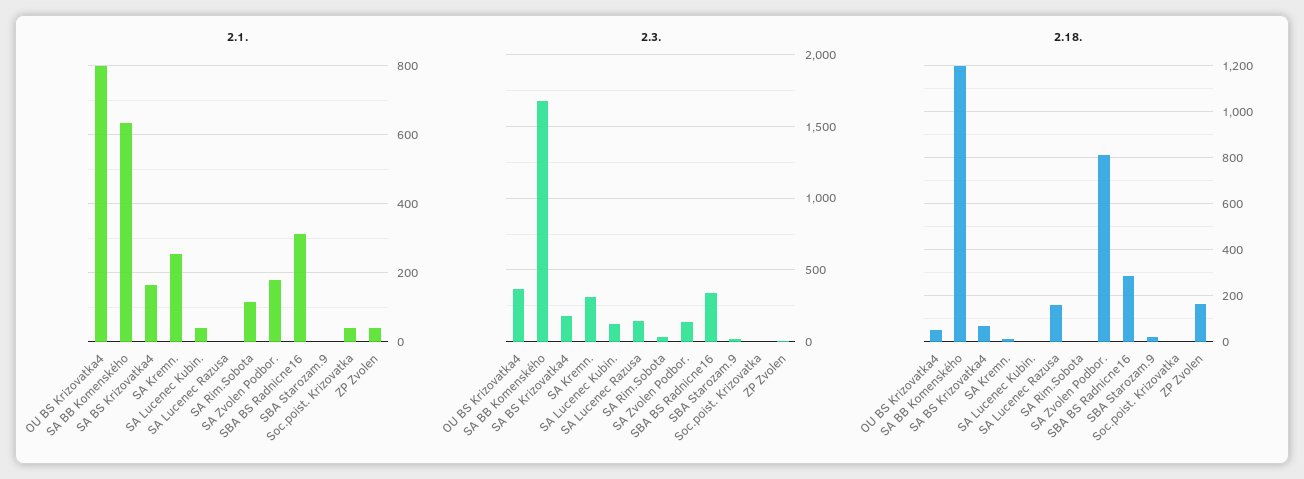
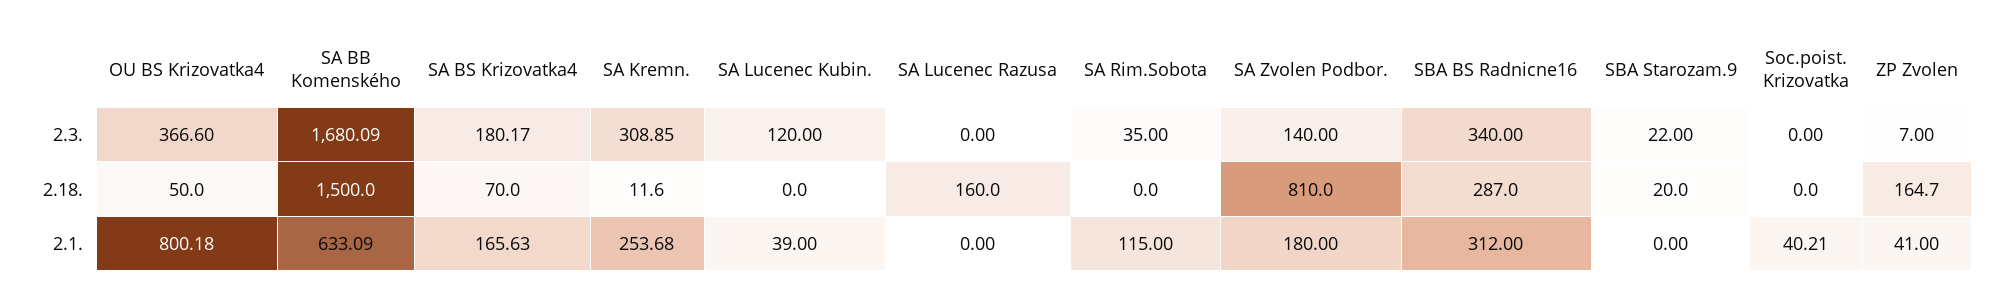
  {
    "2.1.": {
      "OU BS Krizovatka4": 800.18,
      "SA BB Komenského": 633.09,
      "SA BS Krizovatka4": 165.63,
      "SA Kremn.": 253.68,
      "SA Lucenec Kubin.": 39,
      "SA Lucenec Razusa": 0,
      "SA Rim.Sobota": 115,
      "SA Zvolen Podbor.": 180,
      "SBA BS Radnicne16": 312,
      "SBA Starozam.9": 0,
      "Soc.poist. Krizovatka": 40.21,
      "ZP Zvolen": 41
    },
    "2.3.": {
      "OU BS Krizovatka4": 366.6,
      "SA BB Komenského": 1680.09,
      "SA BS Krizovatka4": 180.17,
      "SA Kremn.": 308.85,
      "SA Lucenec Kubin.": 120,
-     "SA Lucenec Razusa": 150,
+     "SA Lucenec Razusa": 0,
      "SA Rim.Sobota": 35,
      "SA Zvolen Podbor.": 140,
      "SBA BS Radnicne16": 340,
      "SBA Starozam.9": 22,
      "Soc.poist. Krizovatka": 0,
      "ZP Zvolen": 7
    },
    "2.18.": {
      "OU BS Krizovatka4": 50,
-     "SA BB Komenského": 1200,
+     "SA BB Komenského": 1500,
      "SA BS Krizovatka4": 70,
      "SA Kremn.": 11.6,
      "SA Lucenec Kubin.": 0,
      "SA Lucenec Razusa": 160,
      "SA Rim.Sobota": 0,
      "SA Zvolen Podbor.": 810,
      "SBA BS Radnicne16": 287,
      "SBA Starozam.9": 20,
      "Soc.poist. Krizovatka": 0,
      "ZP Zvolen": 164.7
    }
  }

